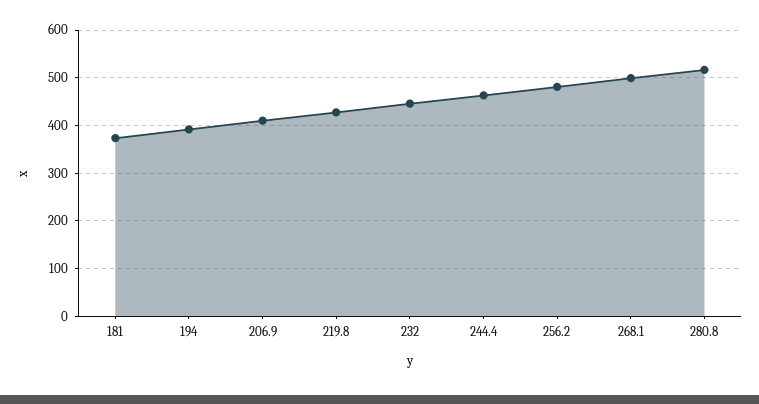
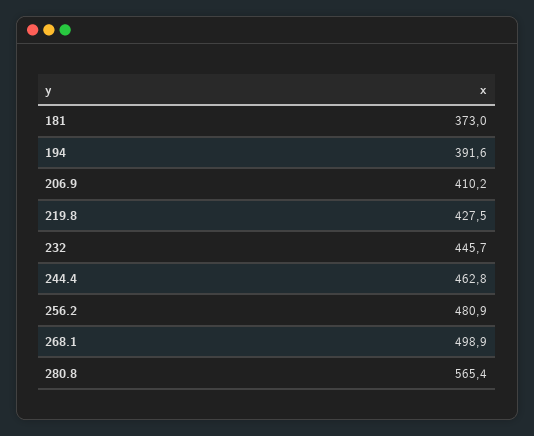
  {
    "181": 373,
    "194": 391.6,
    "206.9": 410.2,
    "219.8": 427.5,
    "232": 445.7,
    "244.4": 462.8,
    "256.2": 480.9,
    "268.1": 498.9,
-   "280.8": 520
+   "280.8": 565.4
  }

